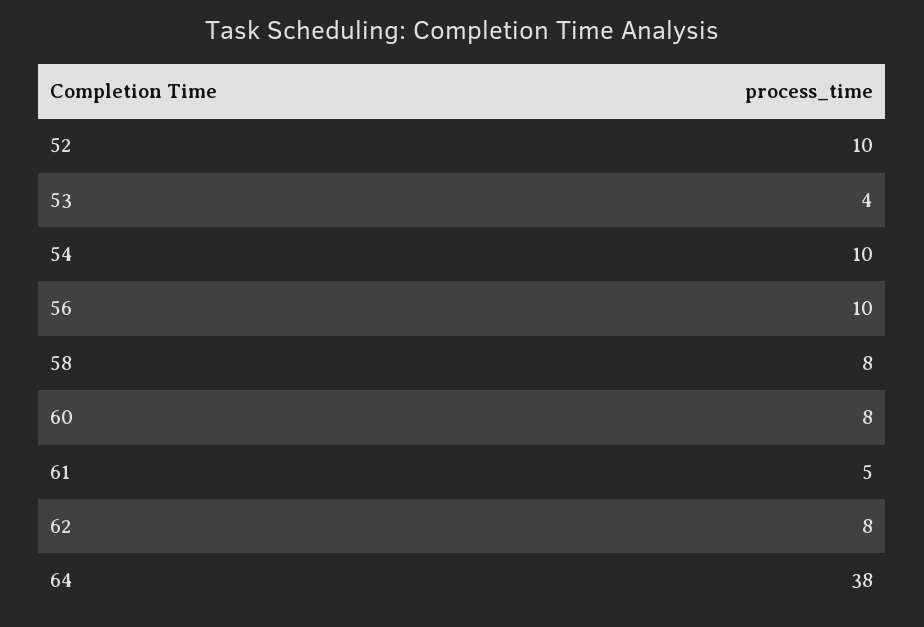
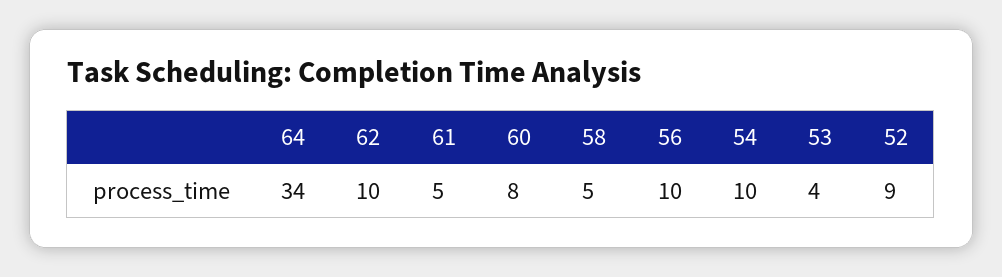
  {
-   "52": 10,
+   "52": 9,
    "53": 4,
    "54": 10,
    "56": 10,
-   "58": 8,
+   "58": 5,
    "60": 8,
    "61": 5,
-   "62": 8,
+   "62": 10,
-   "64": 38
+   "64": 34
  }

